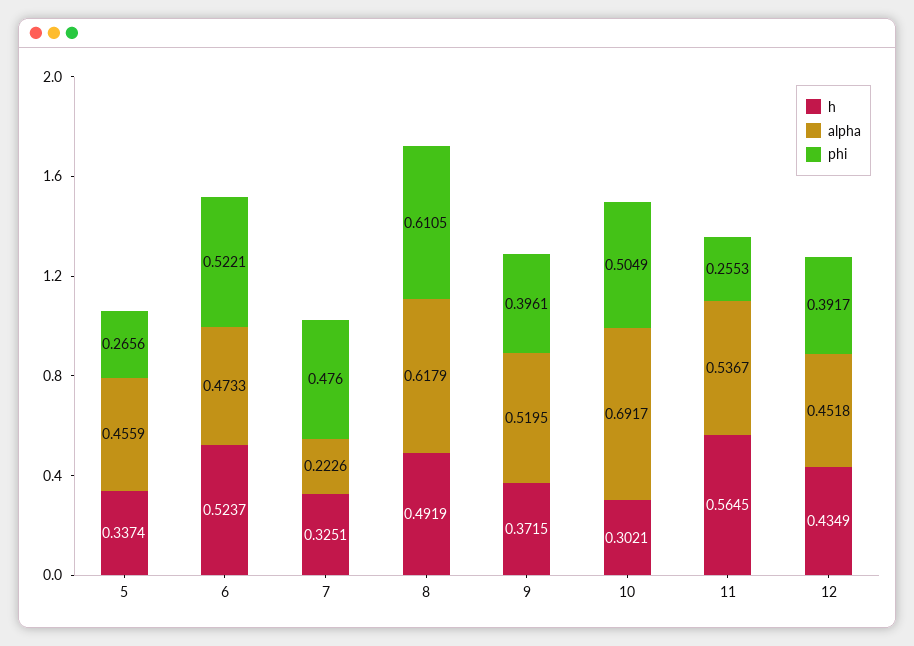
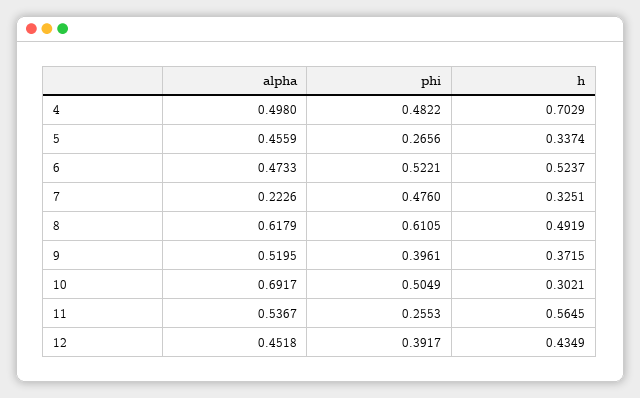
  {
    "h": {
      "5": 0.3374,
      "6": 0.5237,
      "7": 0.3251,
      "8": 0.4919,
      "9": 0.3715,
      "10": 0.3021,
      "11": 0.5645,
-     "12": 0.4349
+     "12": 0.4349,
+     "4": 0.7029
    },
    "alpha": {
      "5": 0.4559,
      "6": 0.4733,
      "7": 0.2226,
      "8": 0.6179,
      "9": 0.5195,
      "10": 0.6917,
      "11": 0.5367,
-     "12": 0.4518
+     "12": 0.4518,
+     "4": 0.498
    },
    "phi": {
      "5": 0.2656,
      "6": 0.5221,
      "7": 0.476,
      "8": 0.6105,
      "9": 0.3961,
      "10": 0.5049,
      "11": 0.2553,
-     "12": 0.3917
+     "12": 0.3917,
+     "4": 0.4822
    }
  }

